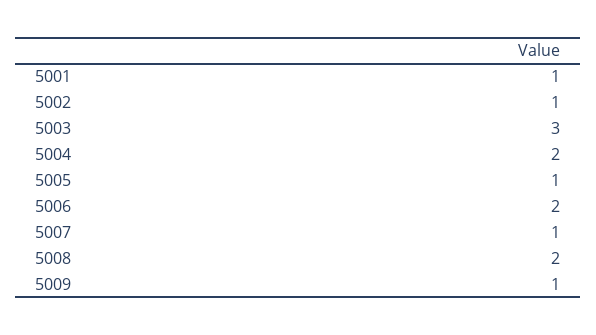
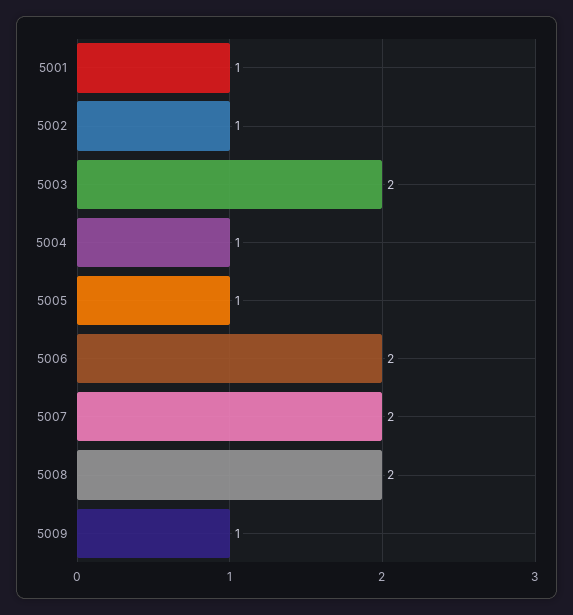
  {
    "5001": 1,
    "5002": 1,
-   "5003": 3,
+   "5003": 2,
-   "5004": 2,
+   "5004": 1,
    "5005": 1,
    "5006": 2,
-   "5007": 1,
+   "5007": 2,
    "5008": 2,
    "5009": 1
  }

